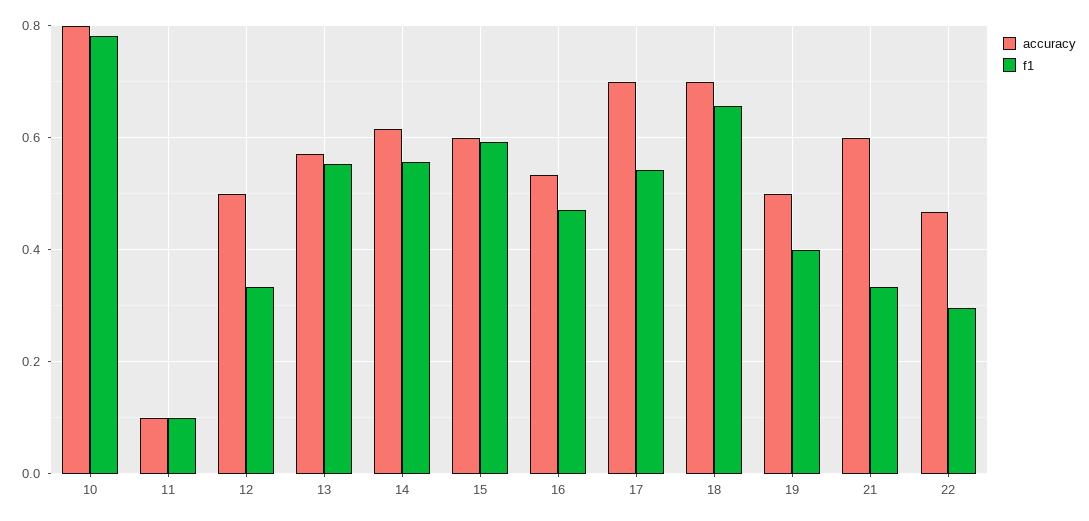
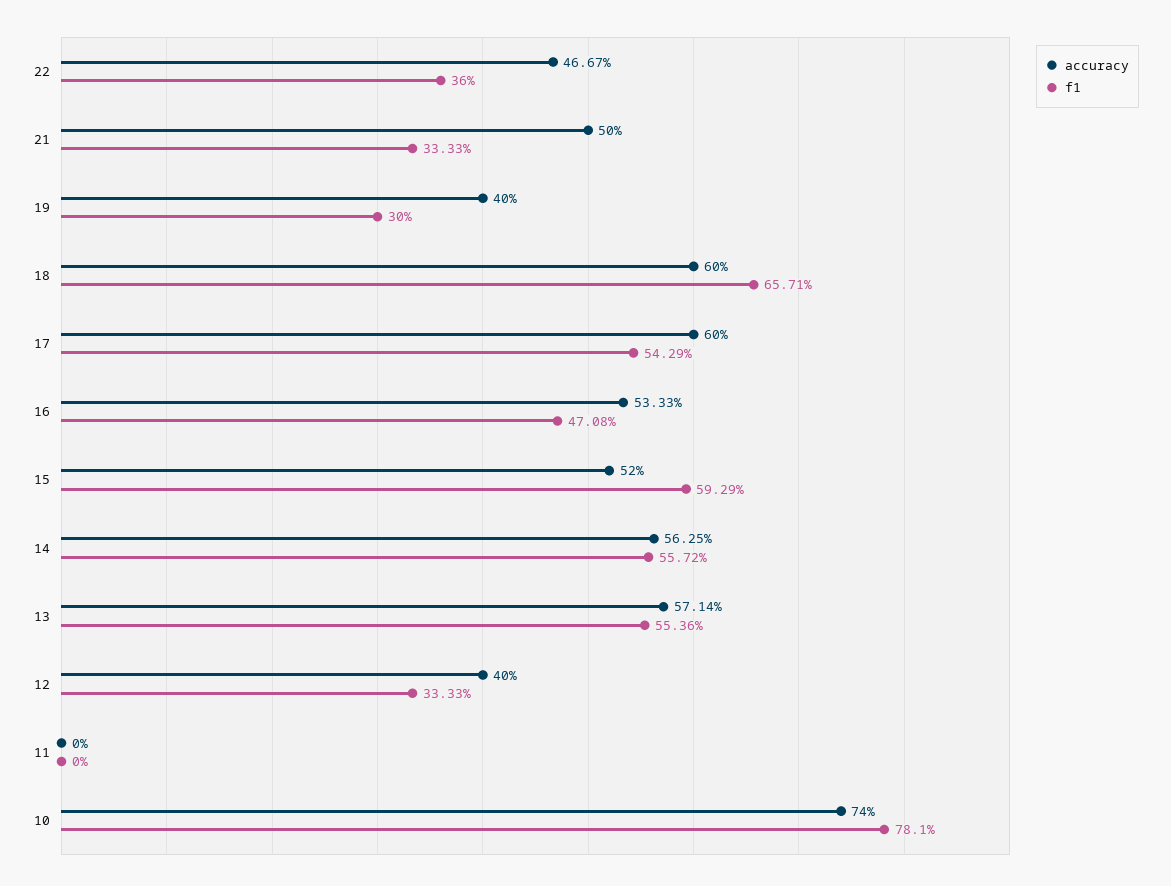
  {
    "accuracy": {
-     "10": 0.8,
+     "10": 0.74,
-     "11": 0.1,
+     "11": 0,
-     "12": 0.5,
+     "12": 0.4,
      "13": 0.5714,
-     "14": 0.62,
+     "14": 0.5625,
-     "15": 0.6,
+     "15": 0.52,
      "16": 0.5333,
-     "17": 0.7,
+     "17": 0.6,
-     "18": 0.7,
+     "18": 0.6,
-     "19": 0.5,
+     "19": 0.4,
-     "21": 0.6,
+     "21": 0.5,
      "22": 0.4667
    },
    "f1": {
      "10": 0.781,
-     "11": 0.1,
+     "11": 0,
      "12": 0.3333,
      "13": 0.5536,
      "14": 0.5572,
      "15": 0.5929,
      "16": 0.4708,
      "17": 0.5429,
      "18": 0.6571,
-     "19": 0.4,
+     "19": 0.3,
      "21": 0.3333,
-     "22": 0.3
+     "22": 0.36
    }
  }

